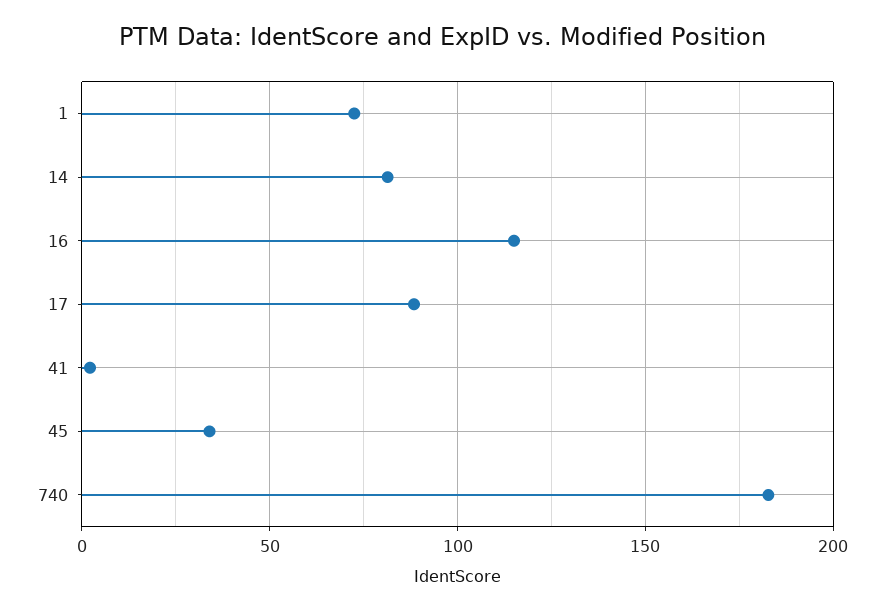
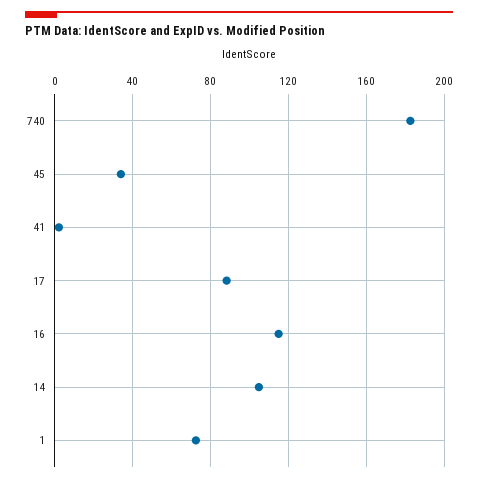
  {
    "1": 75,
-   "14": 80,
+   "14": 105,
    "16": 115,
    "17": 90,
    "41": 0,
    "45": 35,
    "740": 185
  }

